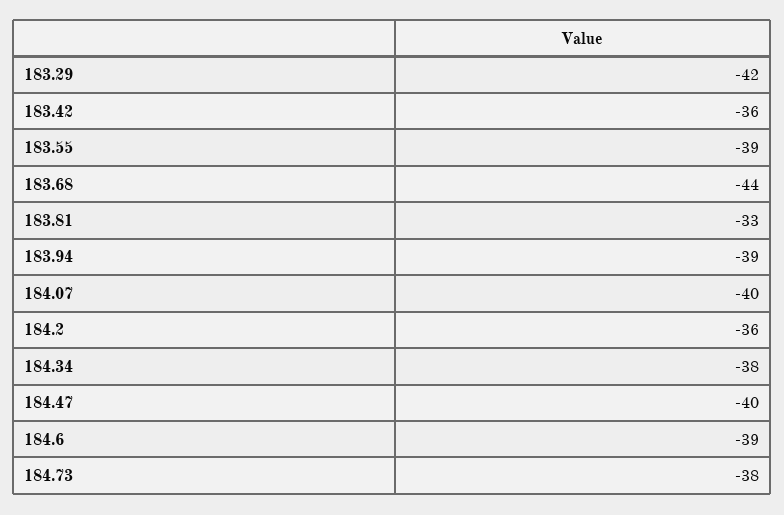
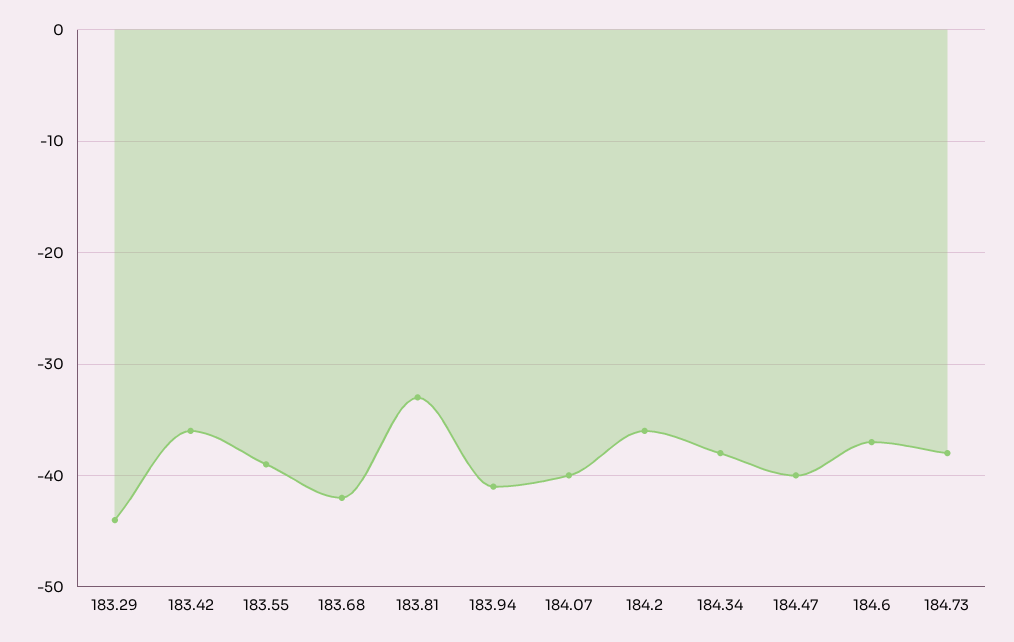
  {
-   "183.29": -42,
+   "183.29": -44,
    "183.42": -36,
    "183.55": -39,
-   "183.68": -44,
+   "183.68": -42,
    "183.81": -33,
-   "183.94": -39,
+   "183.94": -41,
    "184.07": -40,
    "184.2": -36,
    "184.34": -38,
    "184.47": -40,
-   "184.6": -39,
+   "184.6": -37,
    "184.73": -38
  }

